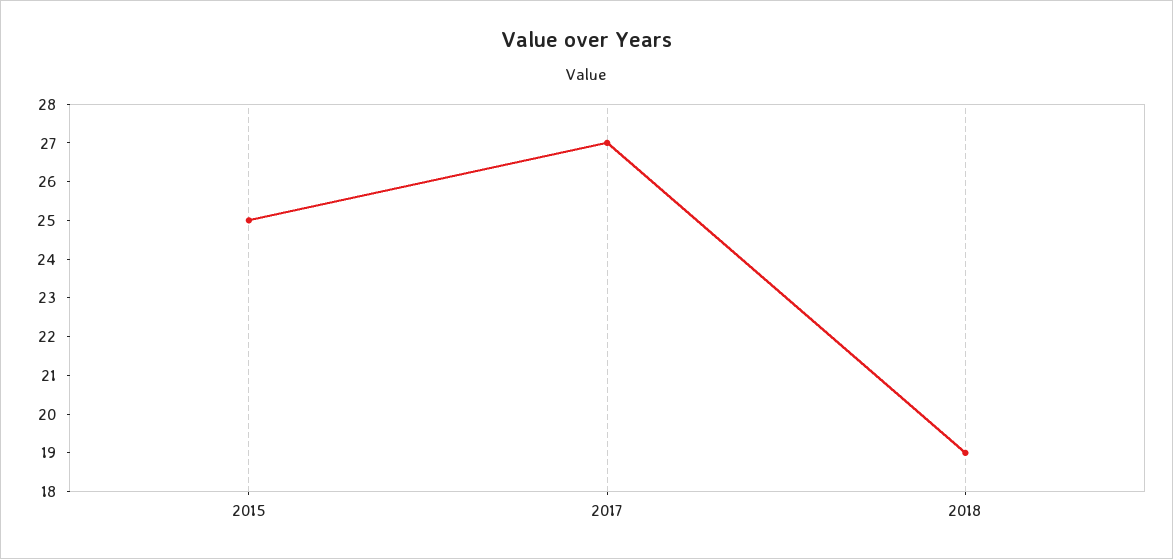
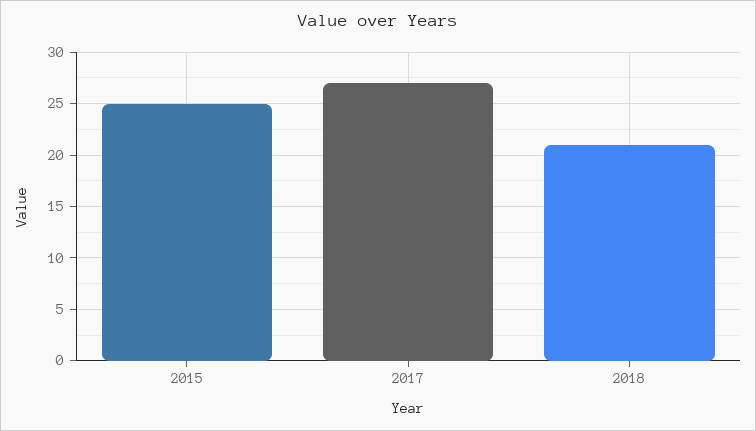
  {
    "2015": 25,
    "2017": 27,
-   "2018": 19
+   "2018": 21
  }

